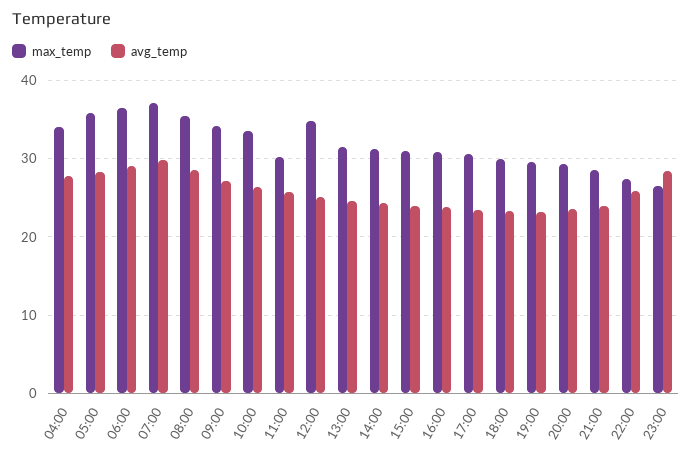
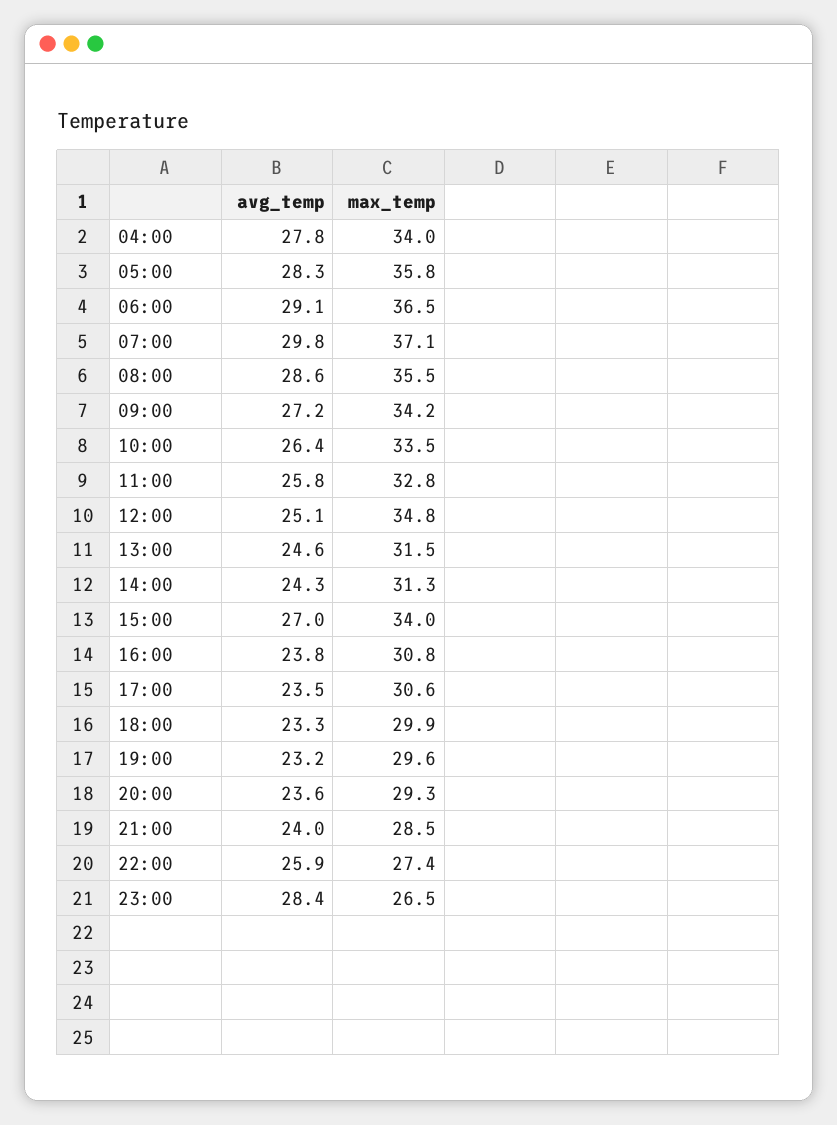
  {
    "max_temp": {
      "04:00": 34,
      "05:00": 35.8,
      "06:00": 36.5,
      "07:00": 37.1,
      "08:00": 35.5,
      "09:00": 34.2,
      "10:00": 33.5,
-     "11:00": 30,
+     "11:00": 32.8,
      "12:00": 34.8,
      "13:00": 31.5,
      "14:00": 31.3,
-     "15:00": 31,
+     "15:00": 34,
      "16:00": 30.8,
      "17:00": 30.6,
      "18:00": 29.9,
      "19:00": 29.6,
      "20:00": 29.3,
      "21:00": 28.5,
      "22:00": 27.4,
      "23:00": 26.5
    },
    "avg_temp": {
      "04:00": 27.8,
      "05:00": 28.3,
      "06:00": 29.1,
      "07:00": 29.8,
      "08:00": 28.6,
      "09:00": 27.2,
      "10:00": 26.4,
      "11:00": 25.8,
      "12:00": 25.1,
      "13:00": 24.6,
      "14:00": 24.3,
-     "15:00": 24,
+     "15:00": 27,
      "16:00": 23.8,
      "17:00": 23.5,
      "18:00": 23.3,
      "19:00": 23.2,
      "20:00": 23.6,
      "21:00": 24,
      "22:00": 25.9,
      "23:00": 28.4
    }
  }

